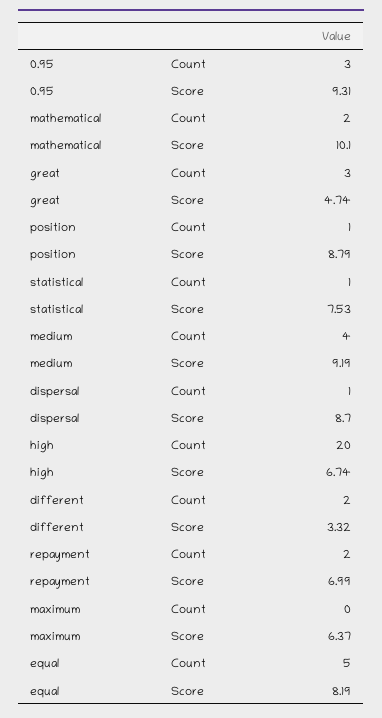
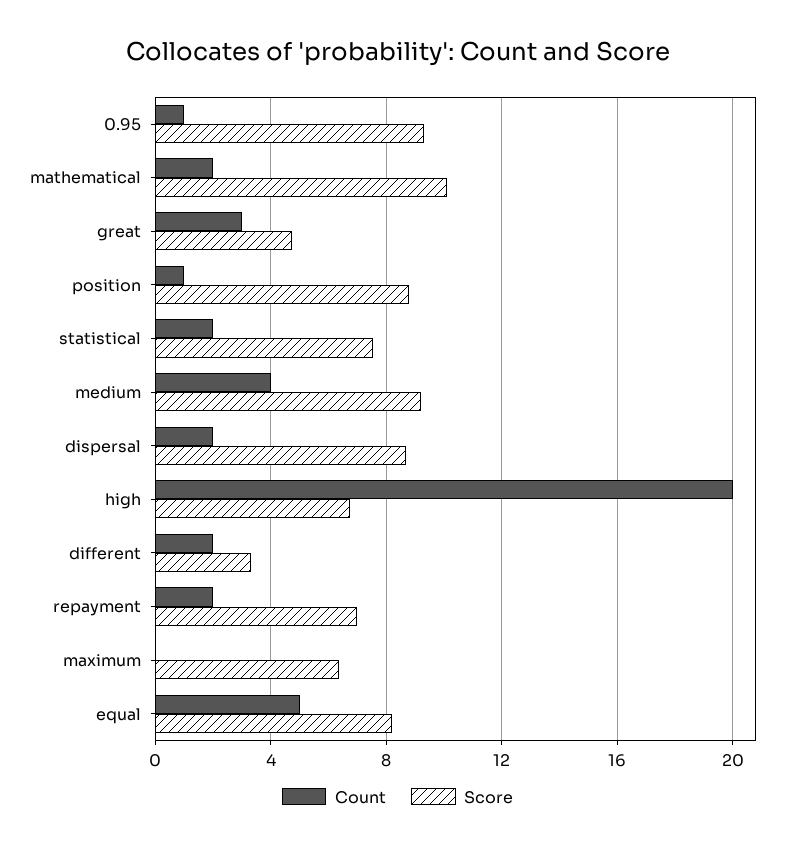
  {
    "Count": {
-     "0.95": 3,
+     "0.95": 1,
      "mathematical": 2,
      "great": 3,
      "position": 1,
-     "statistical": 1,
+     "statistical": 2,
      "medium": 4,
-     "dispersal": 1,
+     "dispersal": 2,
      "high": 20,
      "different": 2,
      "repayment": 2,
      "maximum": 0,
      "equal": 5
    },
    "Score": {
      "0.95": 9.31,
      "mathematical": 10.1,
      "great": 4.74,
      "position": 8.79,
      "statistical": 7.53,
      "medium": 9.19,
      "dispersal": 8.7,
      "high": 6.74,
      "different": 3.32,
      "repayment": 6.99,
      "maximum": 6.37,
      "equal": 8.19
    }
  }

